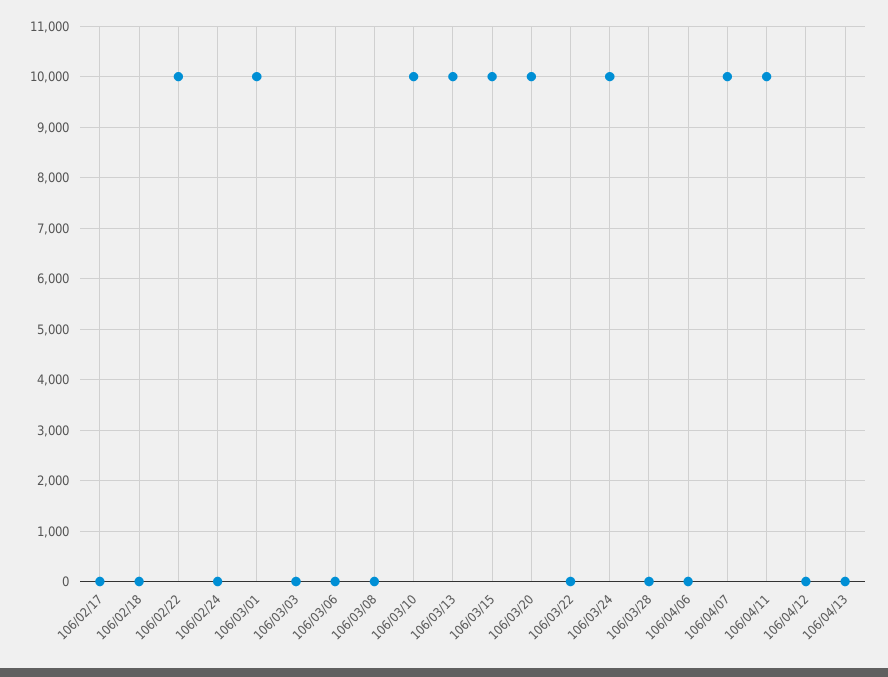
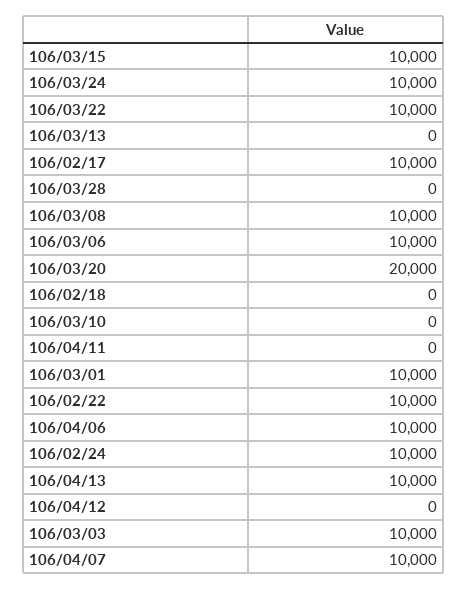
  {
-   "106/02/17": 0,
+   "106/02/17": 10000,
    "106/02/18": 0,
    "106/02/22": 10000,
-   "106/02/24": 0,
+   "106/02/24": 10000,
    "106/03/01": 10000,
-   "106/03/03": 0,
+   "106/03/03": 10000,
-   "106/03/06": 0,
+   "106/03/06": 10000,
-   "106/03/08": 0,
+   "106/03/08": 10000,
-   "106/03/10": 10000,
+   "106/03/10": 0,
-   "106/03/13": 10000,
+   "106/03/13": 0,
    "106/03/15": 10000,
-   "106/03/20": 10000,
+   "106/03/20": 20000,
-   "106/03/22": 0,
+   "106/03/22": 10000,
    "106/03/24": 10000,
    "106/03/28": 0,
-   "106/04/06": 0,
+   "106/04/06": 10000,
    "106/04/07": 10000,
-   "106/04/11": 10000,
+   "106/04/11": 0,
    "106/04/12": 0,
-   "106/04/13": 0
+   "106/04/13": 10000
  }

